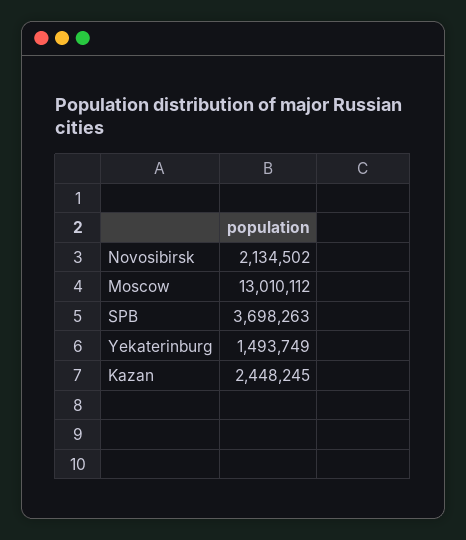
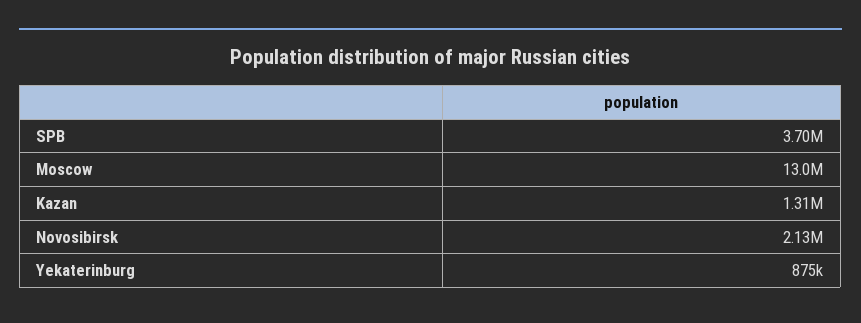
  {
    "Novosibirsk": 2134502,
    "Moscow": 13010112,
    "SPB": 3698263,
-   "Yekaterinburg": 1493749,
+   "Yekaterinburg": 875000,
-   "Kazan": 2448245
+   "Kazan": 1310000
  }

